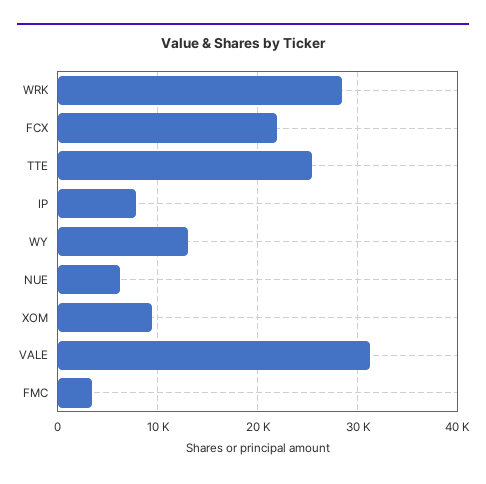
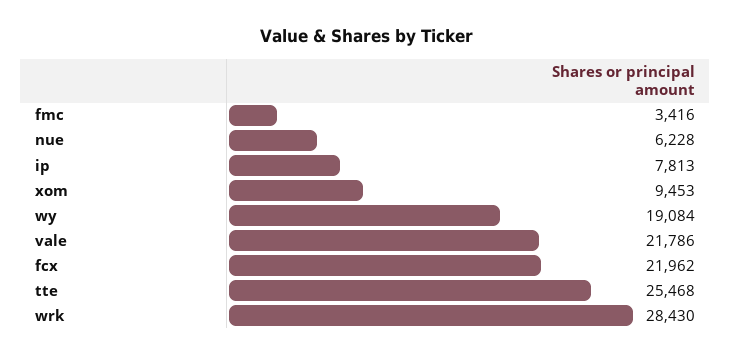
  {
    "WRK": 28430,
    "FCX": 21962,
    "TTE": 25468,
    "IP": 7813,
-   "WY": 13000,
+   "WY": 19084,
    "NUE": 6228,
    "XOM": 9453,
-   "VALE": 31000,
+   "VALE": 21786,
    "FMC": 3416
  }

